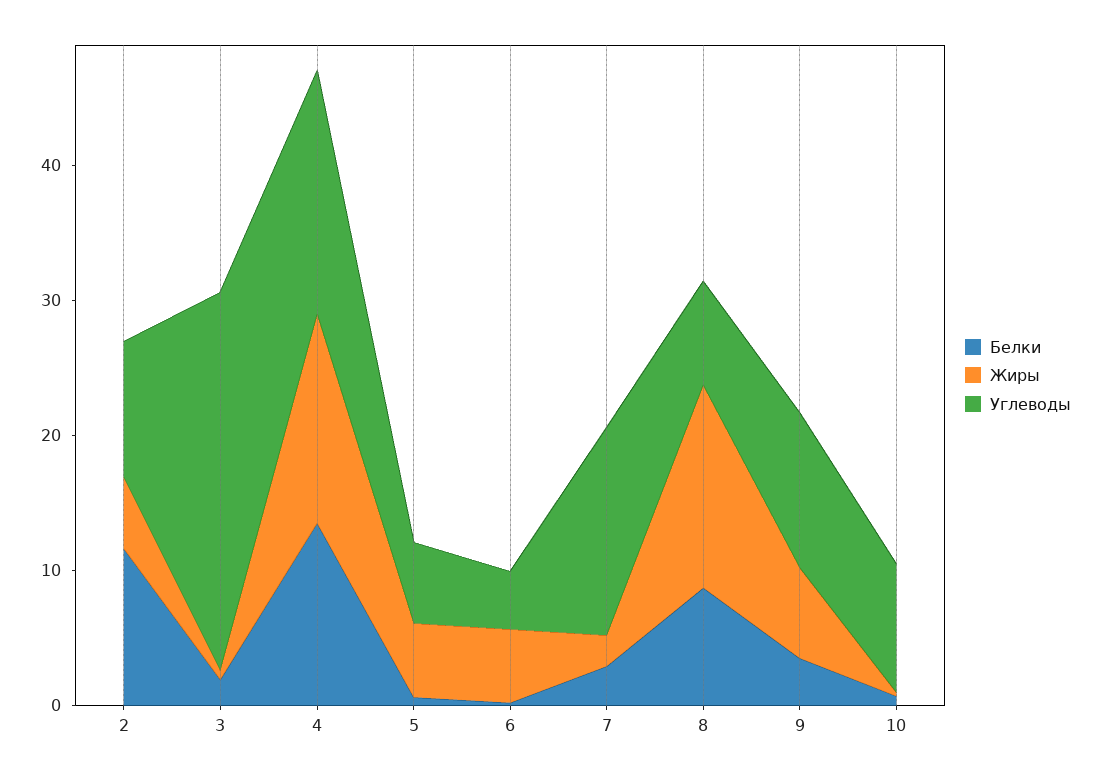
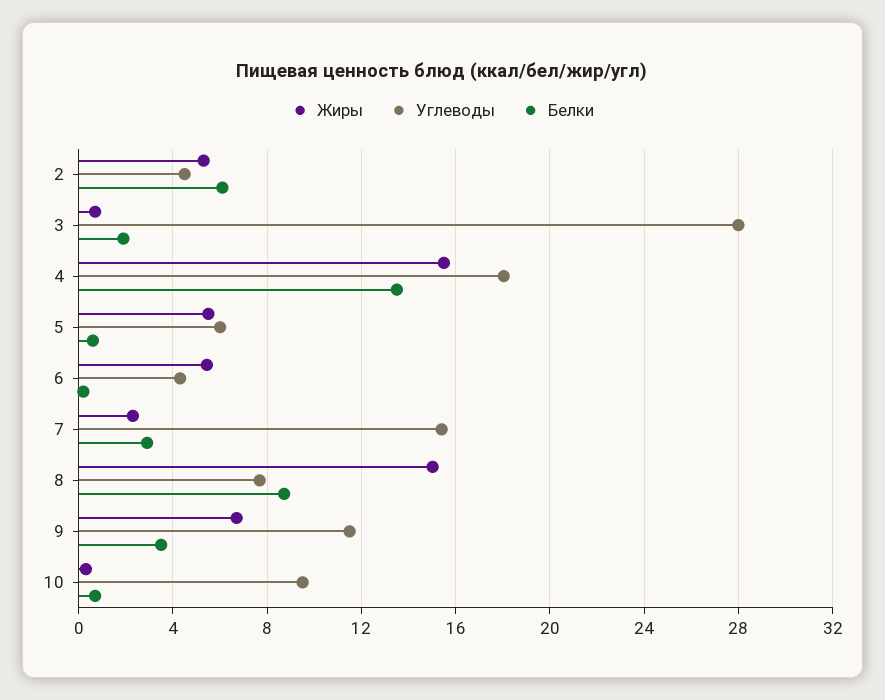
  {
    "Белки": {
-     "2": 12,
+     "2": 6,
      "3": 2,
      "4": 13.5,
      "5": 0.5,
      "6": 0,
      "7": 3,
      "8": 8.5,
      "9": 3.5,
      "10": 0.5
    },
    "Жиры": {
      "2": 5.5,
      "3": 0.5,
      "4": 15.5,
      "5": 5.5,
      "6": 5.5,
      "7": 2.5,
      "8": 15,
      "9": 6.5,
      "10": 0.5
    },
    "Углеводы": {
-     "2": 10,
+     "2": 4.5,
      "3": 28,
      "4": 18,
      "5": 6,
      "6": 4.5,
      "7": 15.5,
      "8": 7.5,
      "9": 11.5,
      "10": 9.5
    }
  }

